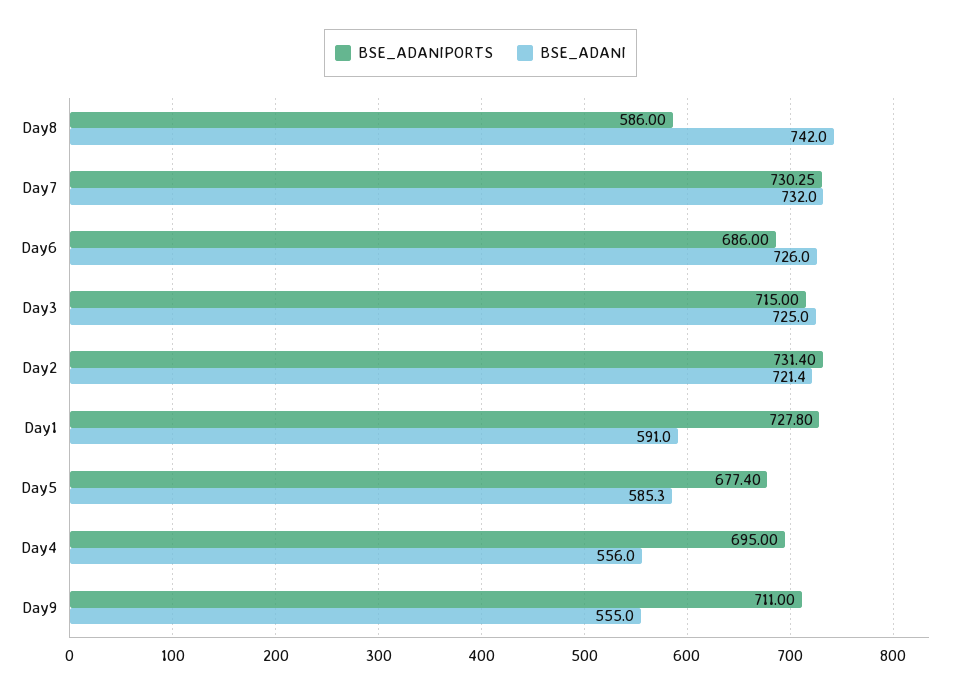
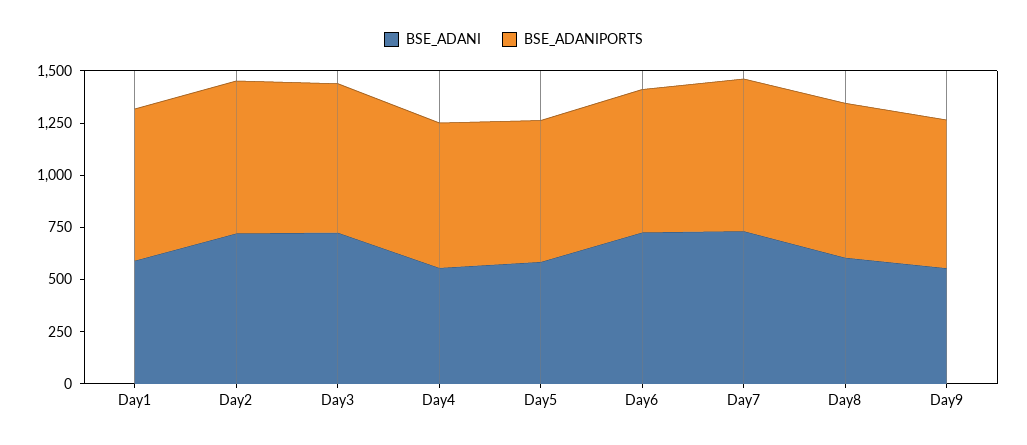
  {
    "BSE_ADANIPORTS": {
-     "Day8": 586,
+     "Day8": 750,
      "Day7": 730.25,
      "Day6": 686,
      "Day3": 715,
      "Day2": 731.4,
      "Day1": 727.8,
      "Day5": 677.4,
      "Day4": 695,
      "Day9": 711
    },
    "BSE_ADANI": {
-     "Day8": 742,
+     "Day8": 600,
      "Day7": 732,
      "Day6": 726,
      "Day3": 725,
      "Day2": 721.4,
      "Day1": 591,
      "Day5": 585.3,
      "Day4": 556,
      "Day9": 555
    }
  }

